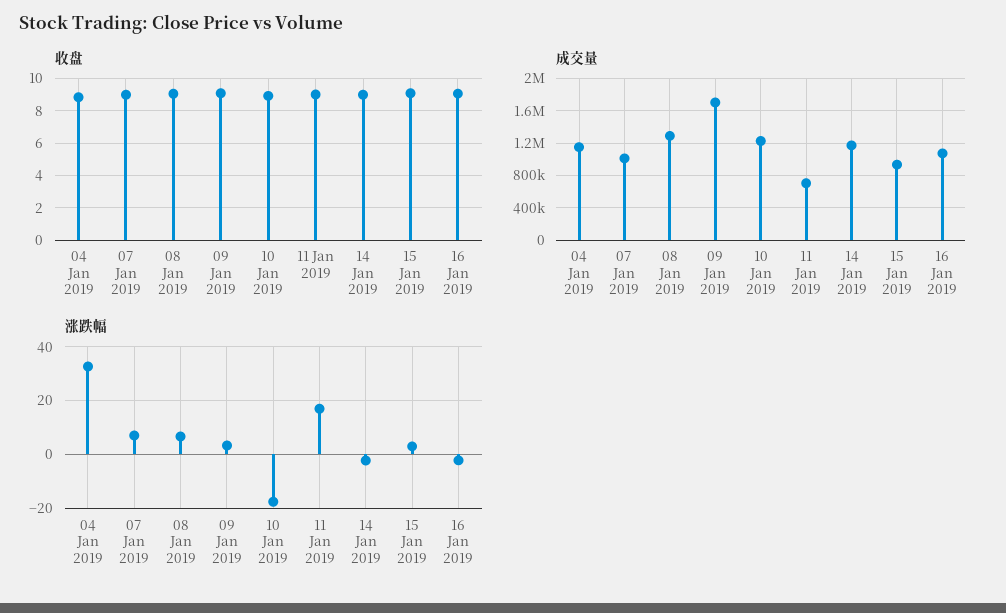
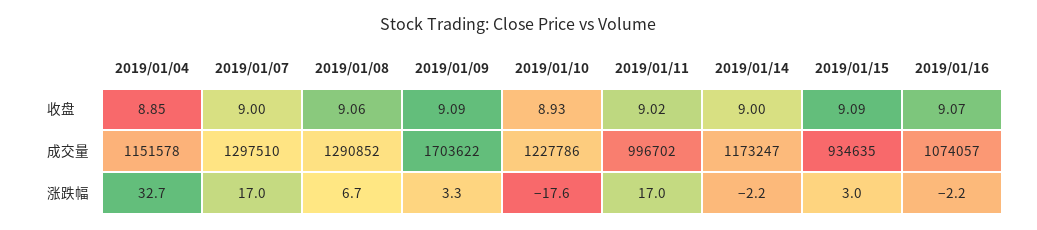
  {
    "收盘": {
      "04 Jan 2019": 8.85,
      "07 Jan 2019": 9,
      "08 Jan 2019": 9.06,
      "09 Jan 2019": 9.09,
      "10 Jan 2019": 8.93,
      "11 Jan 2019": 9.02,
      "14 Jan 2019": 9,
      "15 Jan 2019": 9.09,
      "16 Jan 2019": 9.07
    },
    "成交量": {
      "04 Jan 2019": 1151578,
-     "07 Jan 2019": 1000000,
+     "07 Jan 2019": 1297510,
      "08 Jan 2019": 1290852,
      "09 Jan 2019": 1703622,
      "10 Jan 2019": 1227786,
-     "11 Jan 2019": 700000,
+     "11 Jan 2019": 996702,
      "14 Jan 2019": 1173247,
      "15 Jan 2019": 934635,
      "16 Jan 2019": 1074057
    },
    "涨跌幅": {
      "04 Jan 2019": 32.7,
-     "07 Jan 2019": 7.5,
+     "07 Jan 2019": 17,
      "08 Jan 2019": 6.7,
      "09 Jan 2019": 3.3,
      "10 Jan 2019": -17.6,
      "11 Jan 2019": 17,
      "14 Jan 2019": -2.2,
      "15 Jan 2019": 3,
      "16 Jan 2019": -2.2
    }
  }

